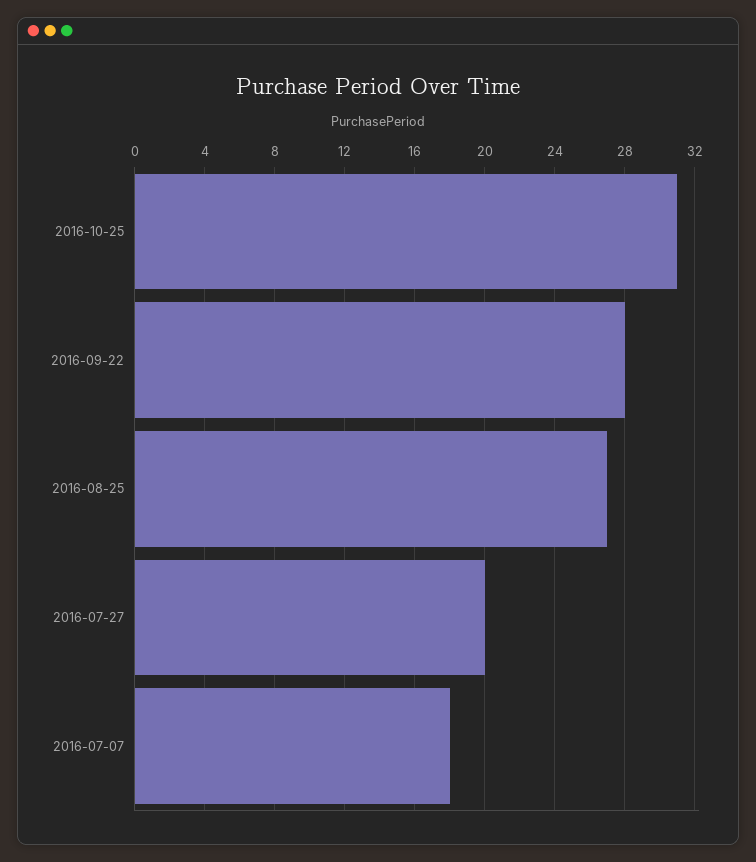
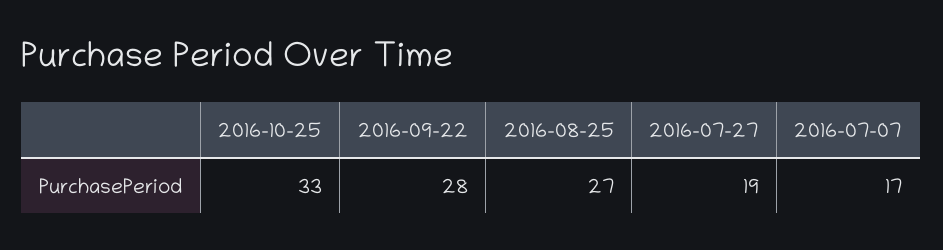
  {
-   "2016-10-25": 31,
+   "2016-10-25": 33,
    "2016-09-22": 28,
    "2016-08-25": 27,
-   "2016-07-27": 20,
+   "2016-07-27": 19,
-   "2016-07-07": 18
+   "2016-07-07": 17
  }

